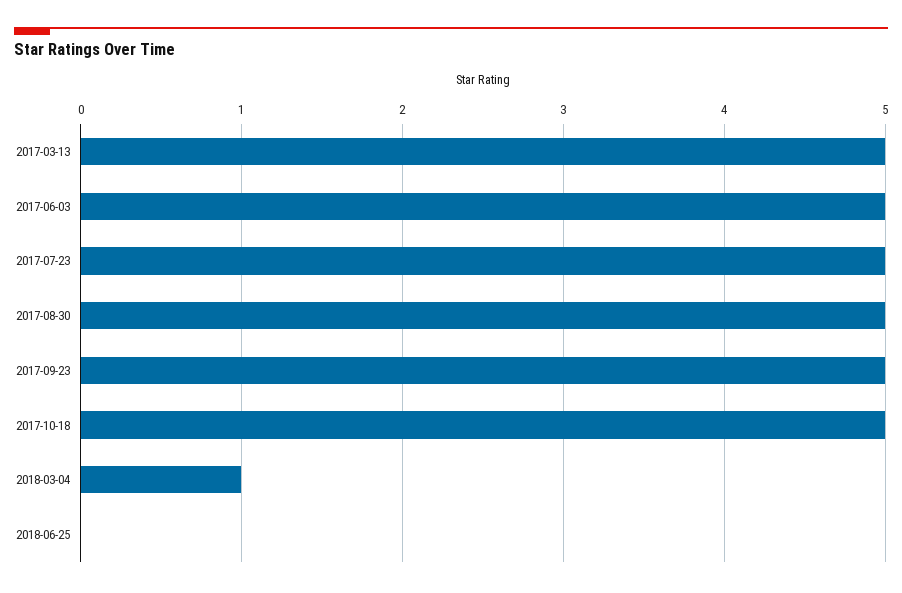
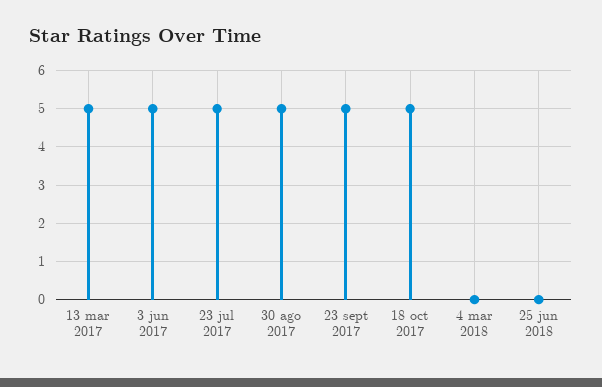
  {
    "2017-03-13": 5,
    "2017-06-03": 5,
    "2017-07-23": 5,
    "2017-08-30": 5,
    "2017-09-23": 5,
    "2017-10-18": 5,
-   "2018-03-04": 1,
+   "2018-03-04": 0,
    "2018-06-25": 0
  }

